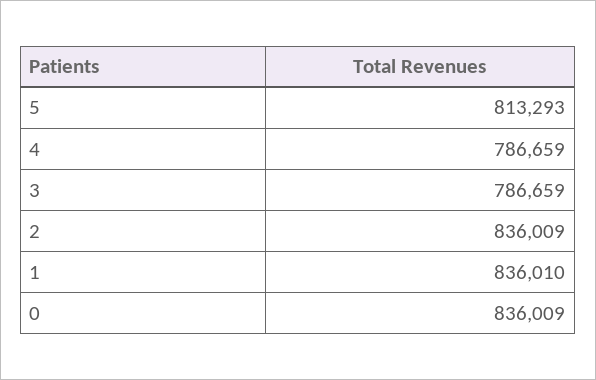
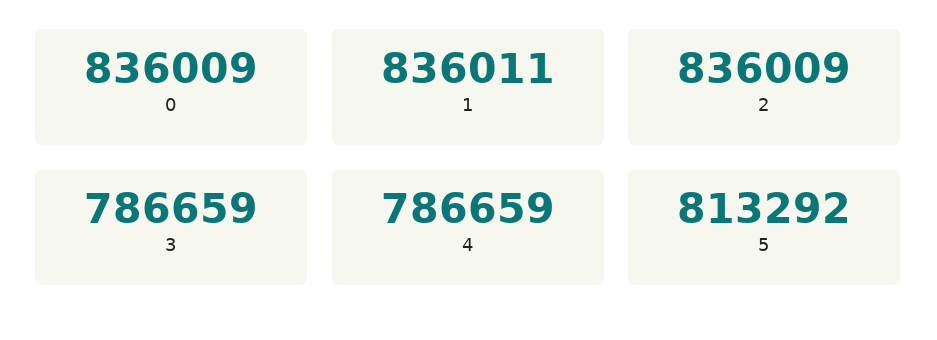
  {
-   "5": 813293,
+   "5": 813292,
    "4": 786659,
    "3": 786659,
    "2": 836009,
-   "1": 836010,
+   "1": 836011,
    "0": 836009
  }

